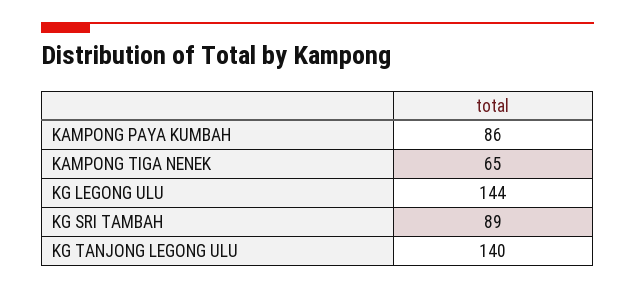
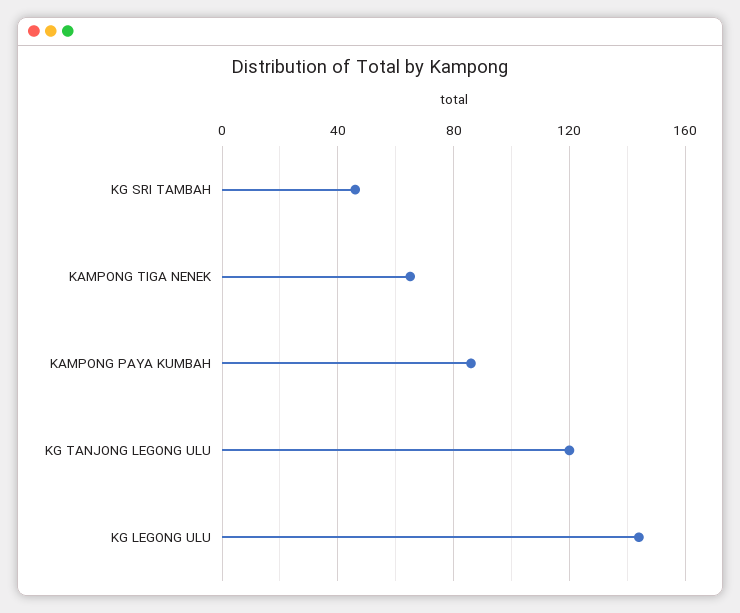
  {
    "KAMPONG PAYA KUMBAH": 86,
    "KAMPONG TIGA NENEK": 65,
    "KG LEGONG ULU": 144,
-   "KG SRI TAMBAH": 89,
+   "KG SRI TAMBAH": 45,
-   "KG TANJONG LEGONG ULU": 140
+   "KG TANJONG LEGONG ULU": 120
  }

